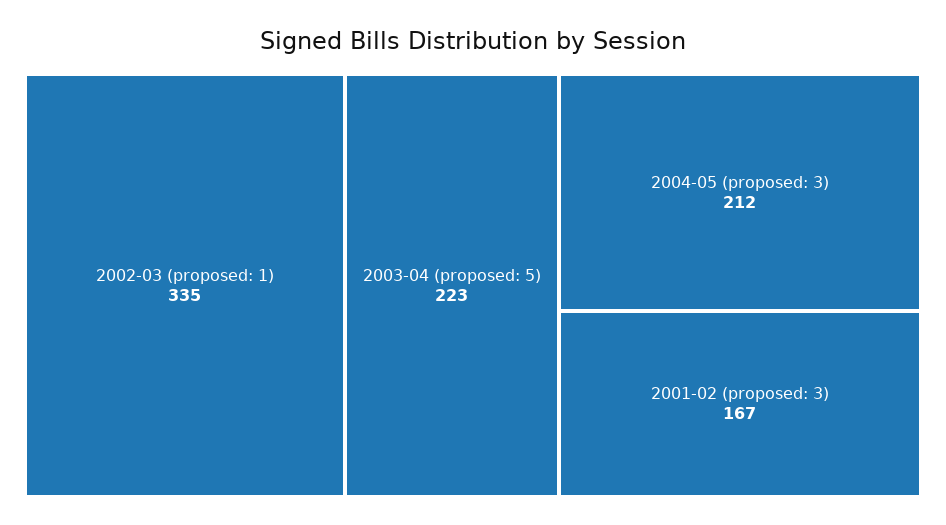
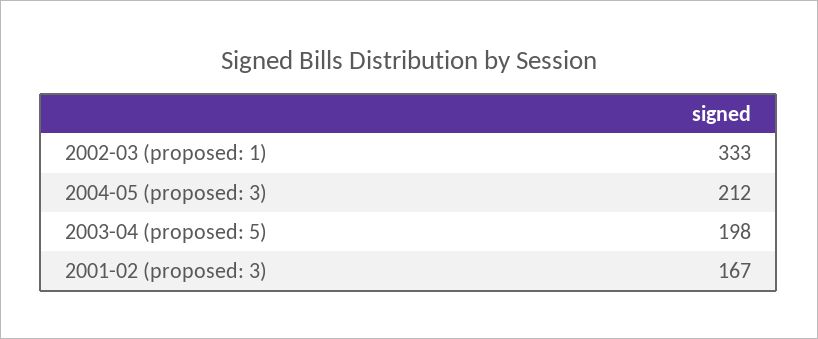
  {
-   "2002-03 (proposed: 1)": 335,
+   "2002-03 (proposed: 1)": 333,
-   "2003-04 (proposed: 5)": 223,
+   "2003-04 (proposed: 5)": 198,
    "2004-05 (proposed: 3)": 212,
    "2001-02 (proposed: 3)": 167
  }

